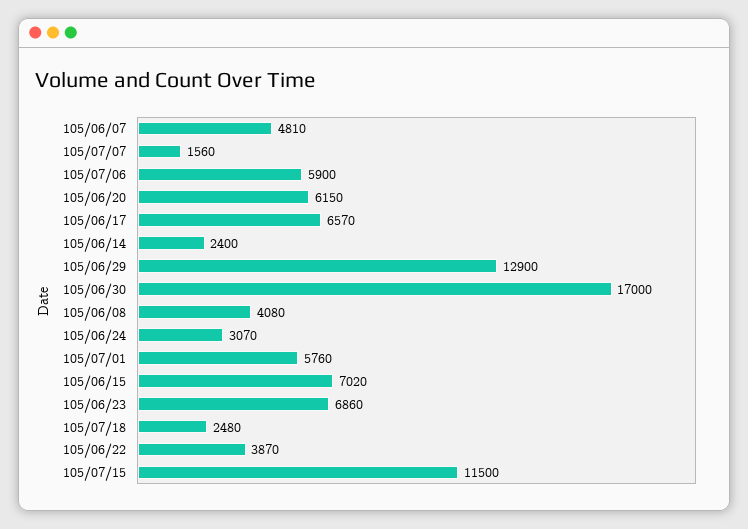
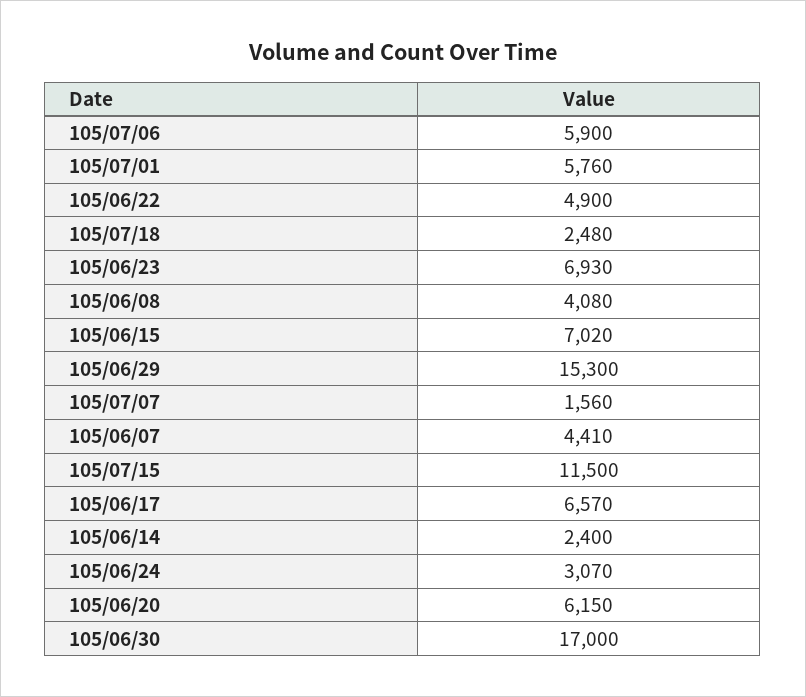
  {
-   "105/06/07": 4810,
+   "105/06/07": 4410,
    "105/07/07": 1560,
    "105/07/06": 5900,
    "105/06/20": 6150,
    "105/06/17": 6570,
    "105/06/14": 2400,
-   "105/06/29": 12900,
+   "105/06/29": 15300,
    "105/06/30": 17000,
    "105/06/08": 4080,
    "105/06/24": 3070,
    "105/07/01": 5760,
    "105/06/15": 7020,
-   "105/06/23": 6860,
+   "105/06/23": 6930,
    "105/07/18": 2480,
-   "105/06/22": 3870,
+   "105/06/22": 4900,
    "105/07/15": 11500
  }

